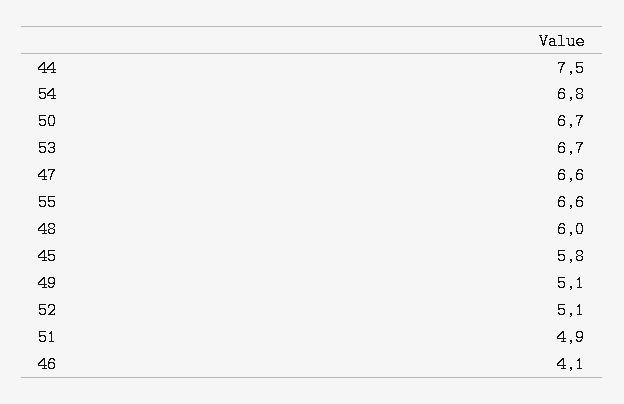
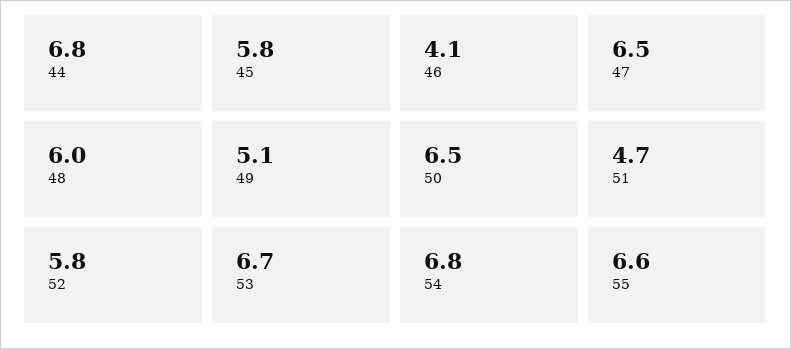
  {
-   "44": 7.5,
+   "44": 6.8,
    "54": 6.8,
-   "50": 6.7,
+   "50": 6.5,
    "53": 6.7,
-   "47": 6.6,
+   "47": 6.5,
    "55": 6.6,
    "48": 6,
    "45": 5.8,
    "49": 5.1,
-   "52": 5.1,
+   "52": 5.8,
-   "51": 4.9,
+   "51": 4.7,
    "46": 4.1
  }

